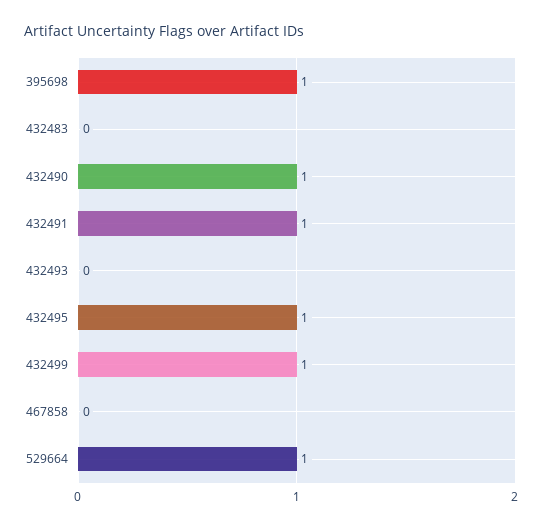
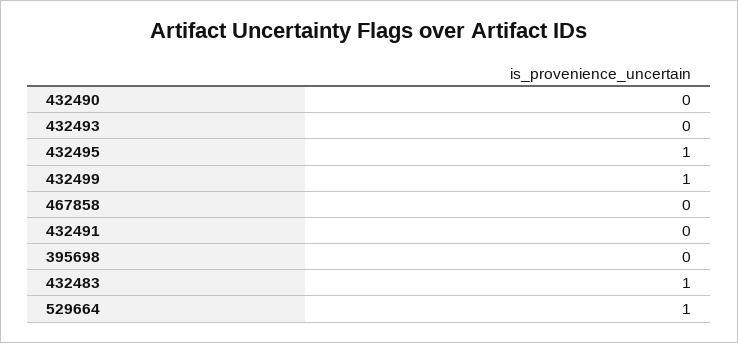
  {
-   "395698": 1,
+   "395698": 0,
-   "432483": 0,
+   "432483": 1,
-   "432490": 1,
+   "432490": 0,
-   "432491": 1,
+   "432491": 0,
    "432493": 0,
    "432495": 1,
    "432499": 1,
    "467858": 0,
    "529664": 1
  }

